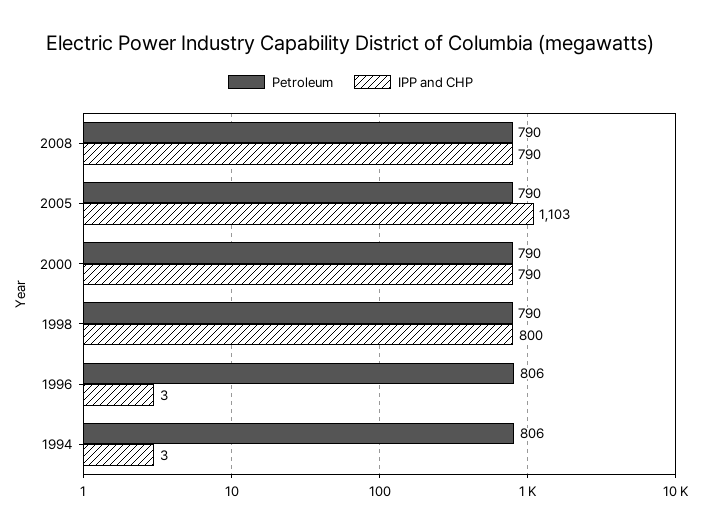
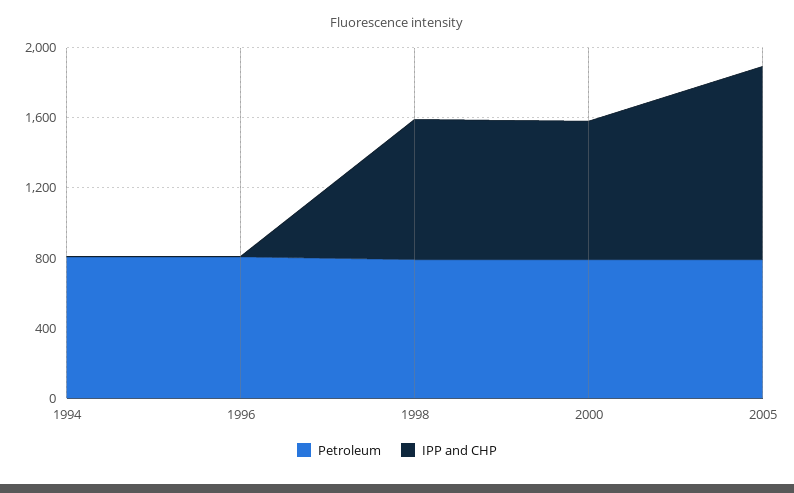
  {
    "Petroleum": {
-     "2008": 790,
      "2005": 790,
      "2000": 790,
      "1998": 790,
      "1996": 806,
      "1994": 806
    },
    "IPP and CHP": {
-     "2008": 790,
      "2005": 1103,
      "2000": 790,
      "1998": 800,
      "1996": 3,
      "1994": 3
    }
  }

